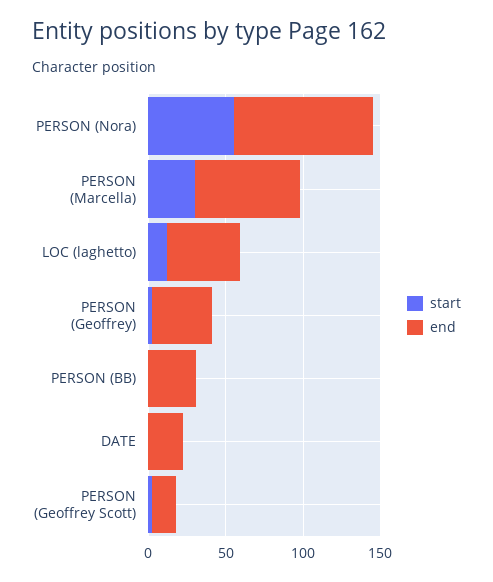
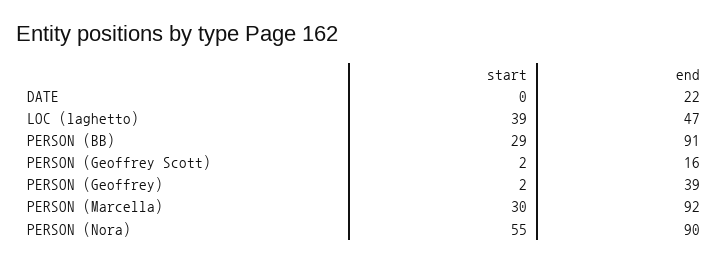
  {
    "start": {
      "PERSON (Nora)": 55,
      "PERSON (Marcella)": 30,
-     "LOC (laghetto)": 10,
+     "LOC (laghetto)": 39,
      "PERSON (Geoffrey)": 2,
-     "PERSON (BB)": 0,
+     "PERSON (BB)": 29,
      "DATE": 0,
      "PERSON (Geoffrey Scott)": 2
    },
    "end": {
      "PERSON (Nora)": 90,
-     "PERSON (Marcella)": 70,
+     "PERSON (Marcella)": 92,
      "LOC (laghetto)": 47,
      "PERSON (Geoffrey)": 39,
-     "PERSON (BB)": 30,
+     "PERSON (BB)": 91,
      "DATE": 22,
      "PERSON (Geoffrey Scott)": 16
    }
  }

